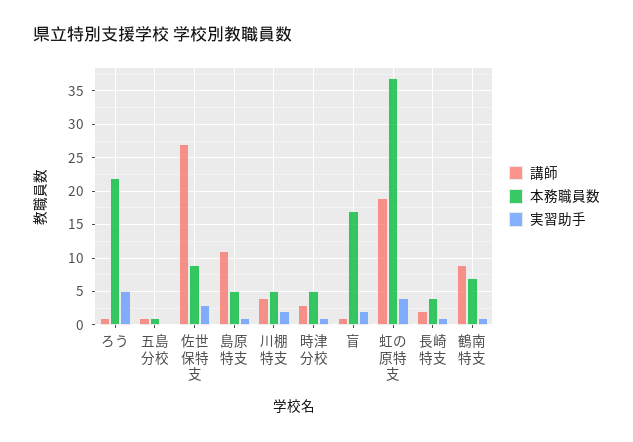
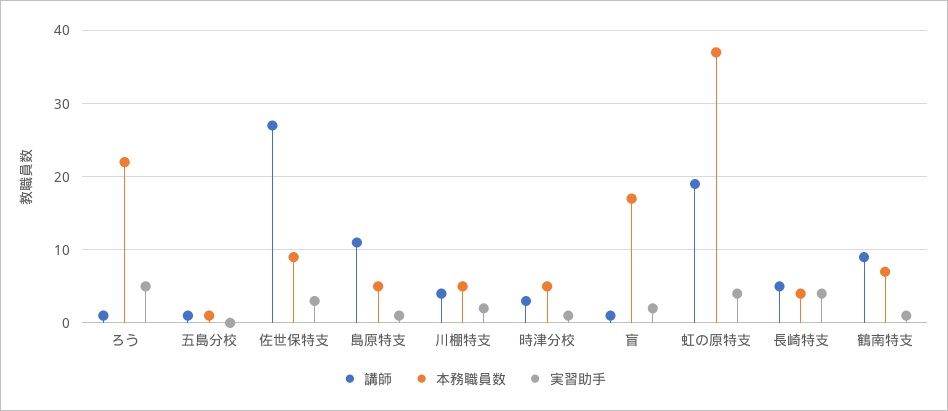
  {
    "講師": {
      "ろう": 1,
      "五島分校": 1,
      "佐世保特支": 27,
      "島原特支": 11,
      "川棚特支": 4,
      "時津分校": 3,
      "盲": 1,
      "虹の原特支": 19,
-     "長崎特支": 2,
+     "長崎特支": 5,
      "鶴南特支": 9
    },
    "本務職員数": {
      "ろう": 22,
      "五島分校": 1,
      "佐世保特支": 9,
      "島原特支": 5,
      "川棚特支": 5,
      "時津分校": 5,
      "盲": 17,
      "虹の原特支": 37,
      "長崎特支": 4,
      "鶴南特支": 7
    },
    "実習助手": {
      "ろう": 5,
      "五島分校": 0,
      "佐世保特支": 3,
      "島原特支": 1,
      "川棚特支": 2,
      "時津分校": 1,
      "盲": 2,
      "虹の原特支": 4,
-     "長崎特支": 1,
+     "長崎特支": 4,
      "鶴南特支": 1
    }
  }

